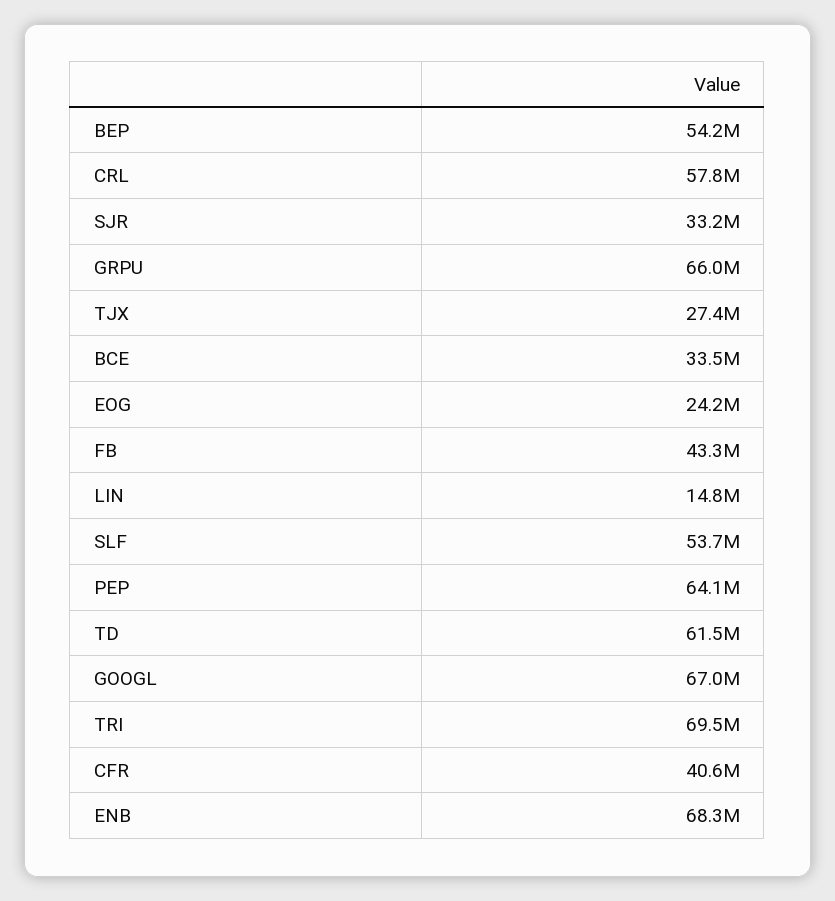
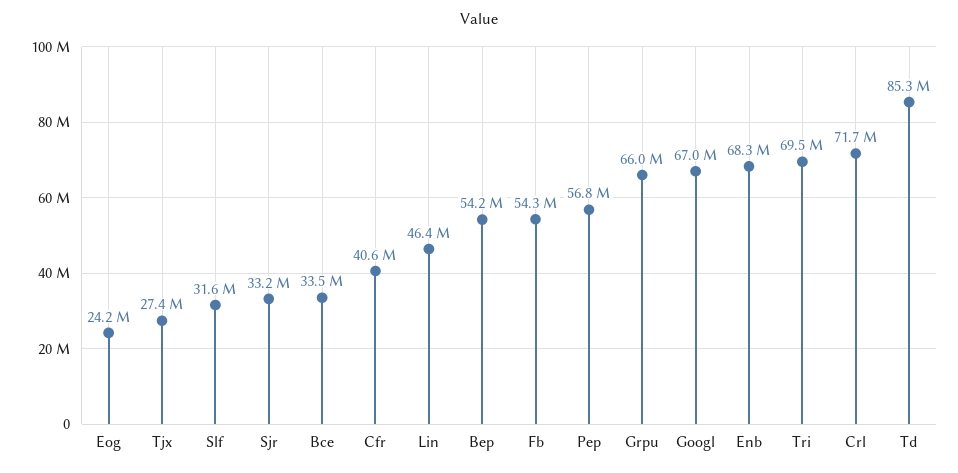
  {
    "BEP": 54200000,
-   "CRL": 57800000,
+   "CRL": 71700000,
    "SJR": 33200000,
    "GRPU": 66000000,
    "TJX": 27400000,
    "BCE": 33500000,
    "EOG": 24200000,
-   "FB": 43300000,
+   "FB": 54300000,
-   "LIN": 14800000,
+   "LIN": 46400000,
-   "SLF": 53700000,
+   "SLF": 31600000,
-   "PEP": 64100000,
+   "PEP": 56800000,
-   "TD": 61500000,
+   "TD": 85300000,
    "GOOGL": 67000000,
    "TRI": 69500000,
    "CFR": 40600000,
    "ENB": 68300000
  }

